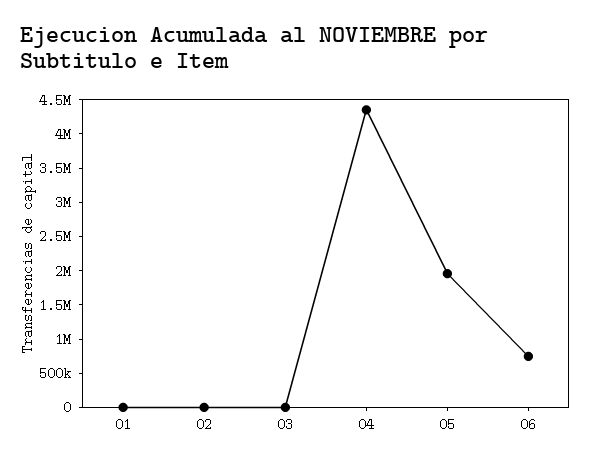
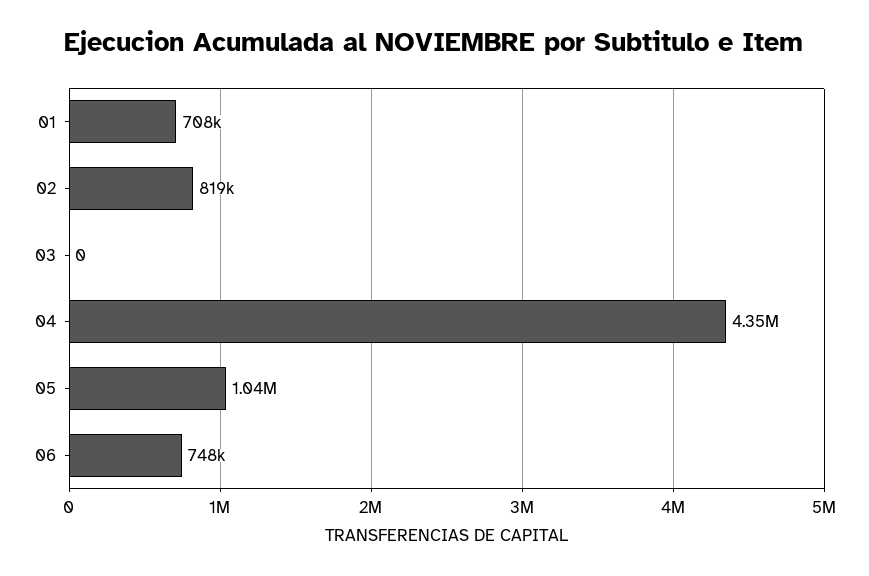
  {
-   "01": 0,
+   "01": 708000,
-   "02": 0,
+   "02": 819000,
    "03": 0,
    "04": 4350000,
-   "05": 2000000,
+   "05": 1040000,
    "06": 748000
  }

